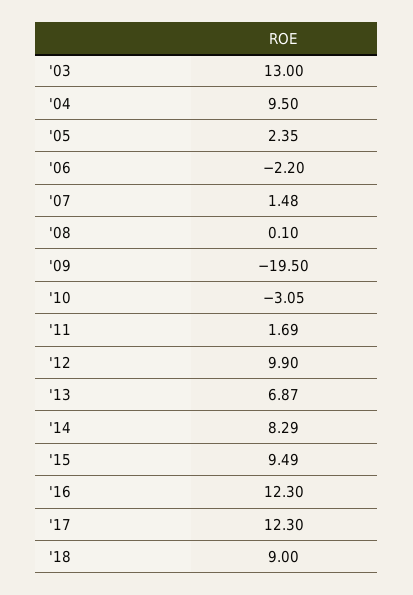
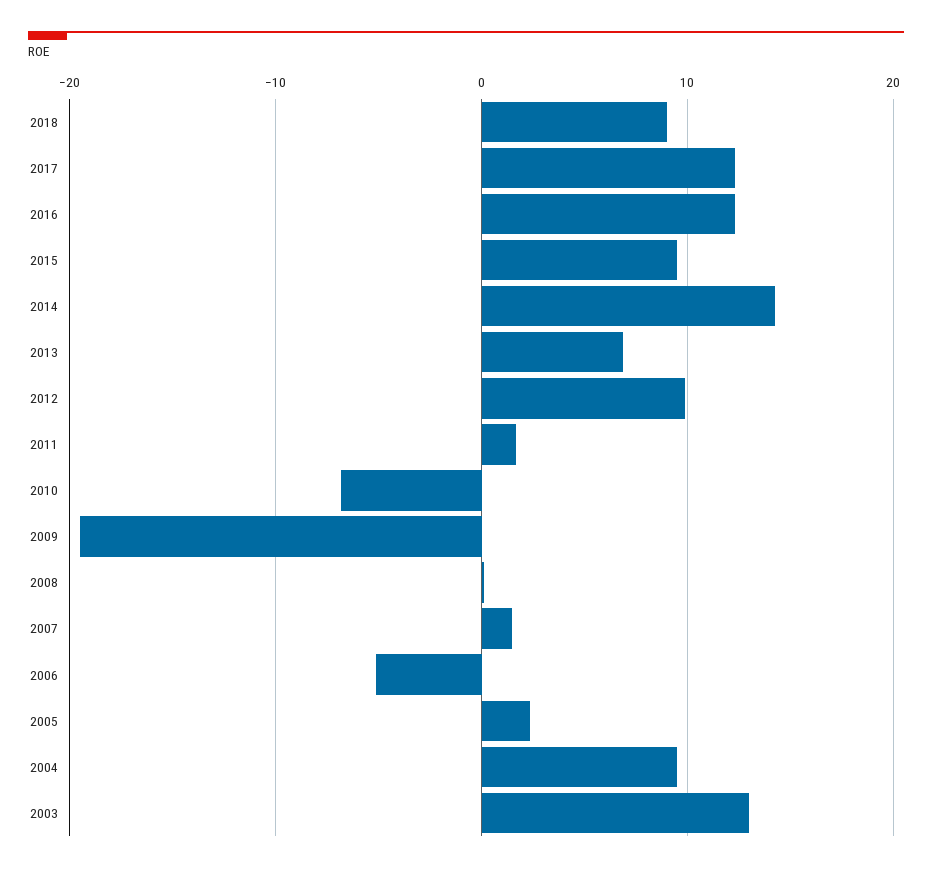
  {
    "'03": 13,
    "'04": 9.5,
    "'05": 2.35,
-   "'06": -2.2,
+   "'06": -5,
    "'07": 1.48,
    "'08": 0.1,
    "'09": -19.5,
-   "'10": -3.05,
+   "'10": -7,
    "'11": 1.69,
    "'12": 9.9,
    "'13": 6.87,
-   "'14": 8.29,
+   "'14": 14,
    "'15": 9.49,
    "'16": 12.3,
    "'17": 12.3,
    "'18": 9
  }

